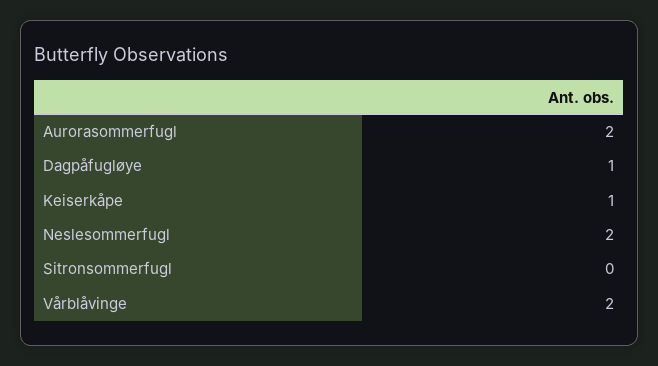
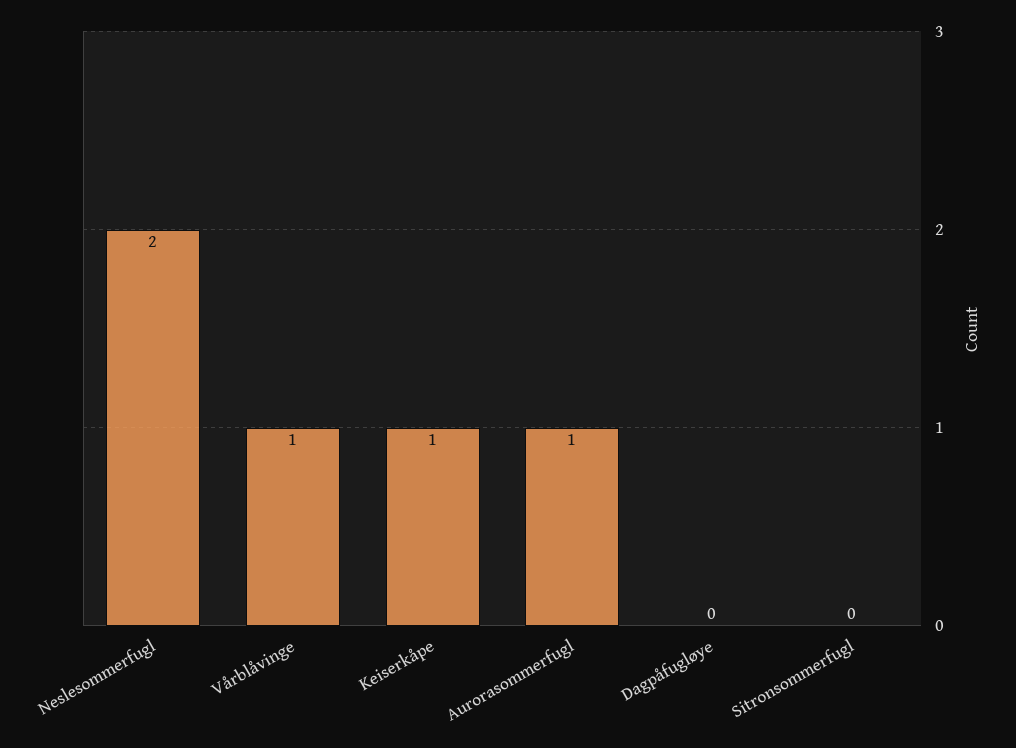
  {
-   "Aurorasommerfugl": 2,
+   "Aurorasommerfugl": 1,
-   "Dagpåfugløye": 1,
+   "Dagpåfugløye": 0,
    "Keiserkåpe": 1,
    "Neslesommerfugl": 2,
    "Sitronsommerfugl": 0,
-   "Vårblåvinge": 2
+   "Vårblåvinge": 1
  }

